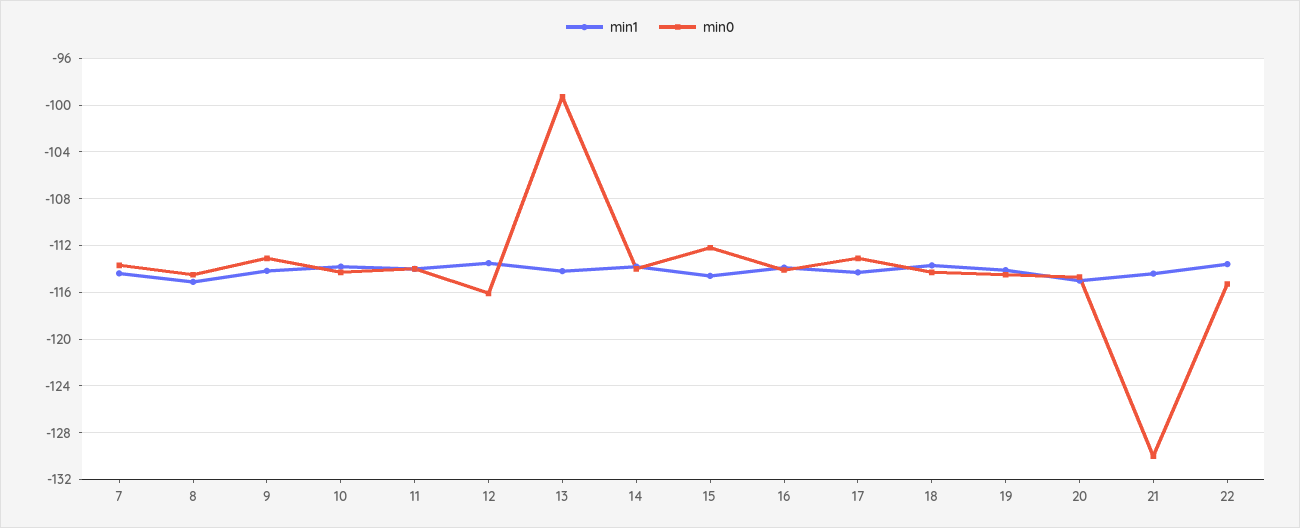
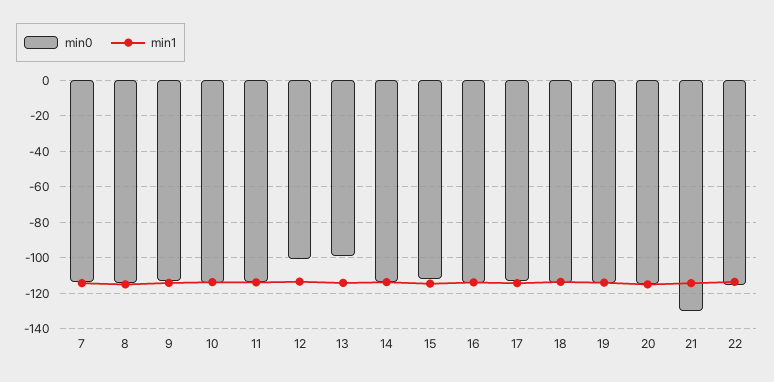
  {
    "min1": {
      "7": -114,
      "8": -115,
      "9": -114,
      "10": -114,
      "11": -114,
      "12": -114,
      "13": -114,
      "14": -114,
      "15": -115,
      "16": -114,
      "17": -114,
      "18": -114,
      "19": -114,
      "20": -115,
      "21": -114,
      "22": -114
    },
    "min0": {
      "7": -114,
      "8": -115,
      "9": -113,
      "10": -114,
      "11": -114,
-     "12": -116,
+     "12": -100,
      "13": -99,
      "14": -114,
      "15": -112,
      "16": -114,
      "17": -113,
      "18": -114,
      "19": -115,
      "20": -115,
      "21": -130,
      "22": -115
    }
  }

